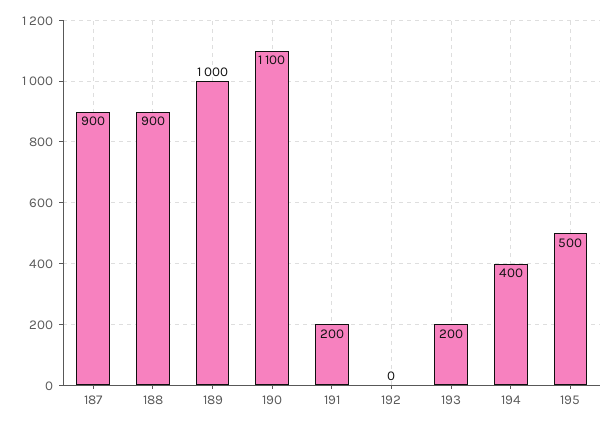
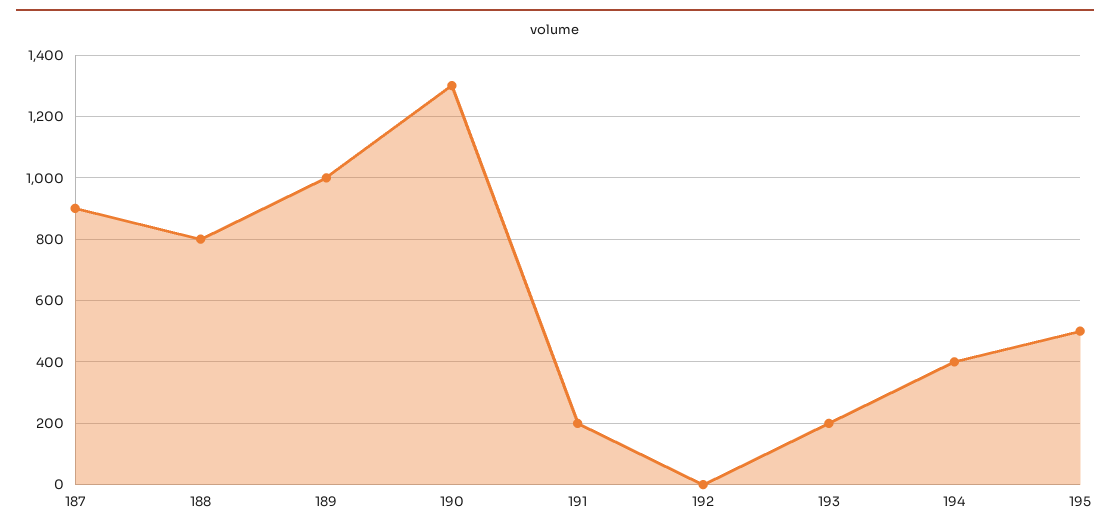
  {
    "187": 900,
-   "188": 900,
+   "188": 800,
    "189": 1000,
-   "190": 1100,
+   "190": 1300,
    "191": 200,
    "192": 0,
    "193": 200,
    "194": 400,
    "195": 500
  }

